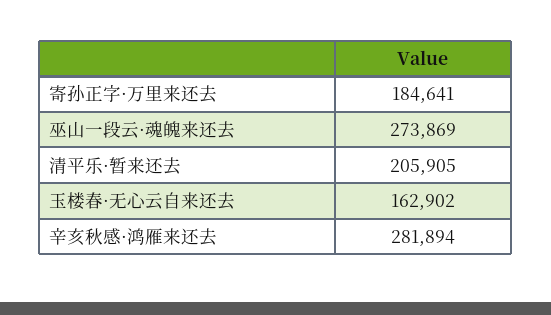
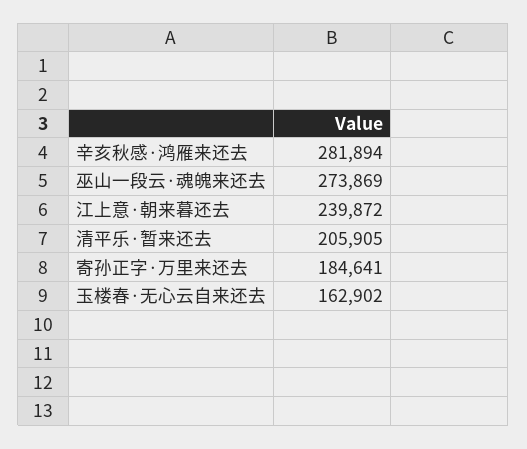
  {
    "寄孙正字·万里来还去": 184641,
    "巫山一段云·魂魄来还去": 273869,
    "清平乐·暂来还去": 205905,
    "玉楼春·无心云自来还去": 162902,
-   "辛亥秋感·鸿雁来还去": 281894
+   "辛亥秋感·鸿雁来还去": 281894,
+   "江上意·朝来暮还去": 239872
  }

